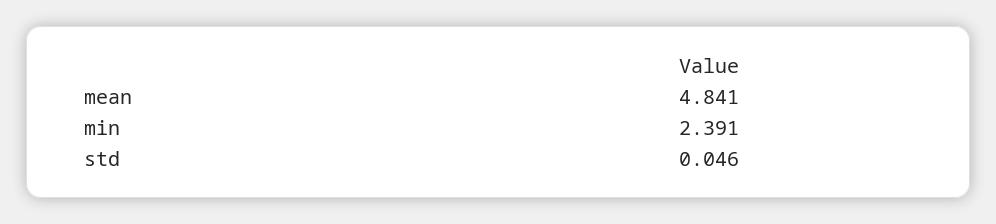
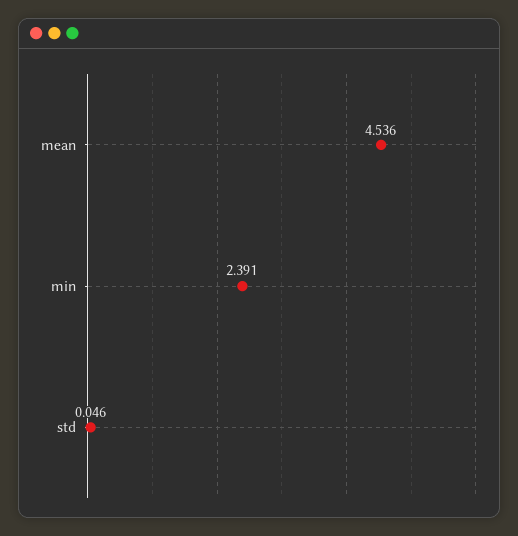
  {
-   "mean": 4.841,
+   "mean": 4.536,
    "min": 2.391,
    "std": 0.046
  }

